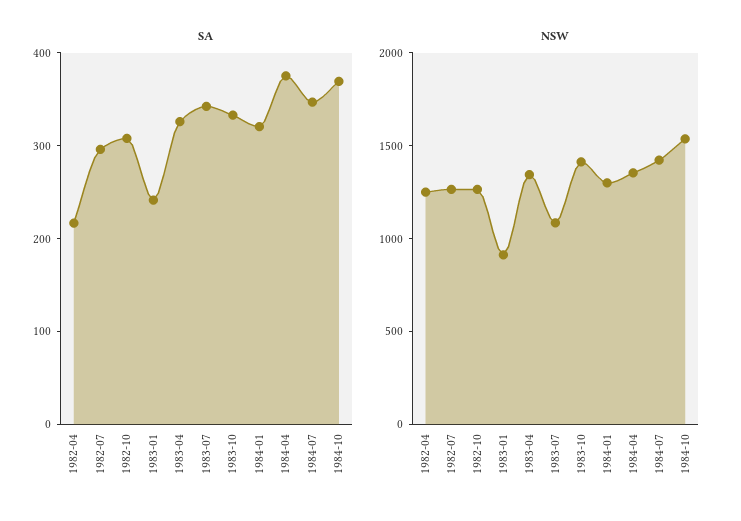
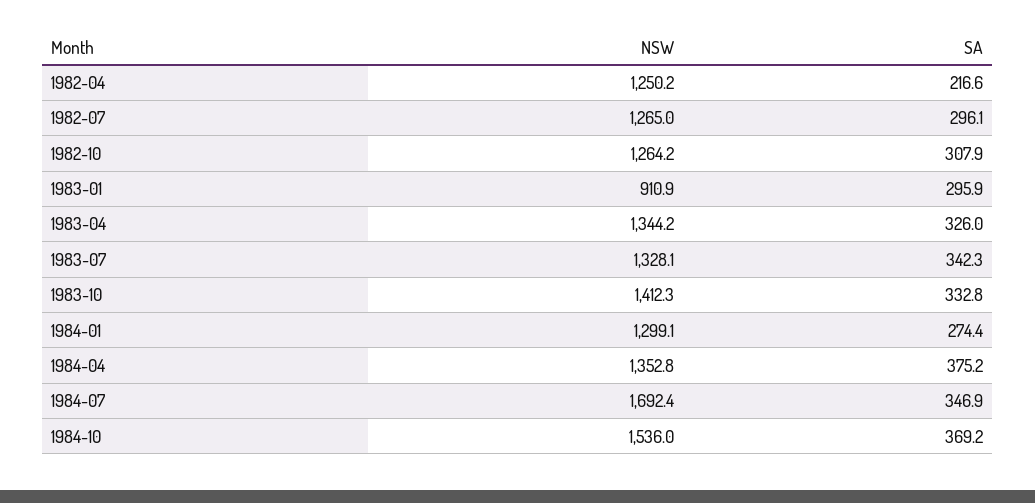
  {
    "SA": {
      "1982-04": 216.6,
      "1982-07": 296.1,
      "1982-10": 307.9,
-     "1983-01": 240,
+     "1983-01": 295.9,
      "1983-04": 326,
      "1983-07": 342.3,
      "1983-10": 332.8,
-     "1984-01": 320,
+     "1984-01": 274.4,
      "1984-04": 375.2,
      "1984-07": 346.9,
      "1984-10": 369.2
    },
    "NSW": {
      "1982-04": 1250.2,
      "1982-07": 1265,
      "1982-10": 1264.2,
      "1983-01": 910.9,
      "1983-04": 1344.2,
-     "1983-07": 1100,
+     "1983-07": 1328.1,
      "1983-10": 1412.3,
      "1984-01": 1299.1,
      "1984-04": 1352.8,
-     "1984-07": 1400,
+     "1984-07": 1692.4,
      "1984-10": 1536
    }
  }

